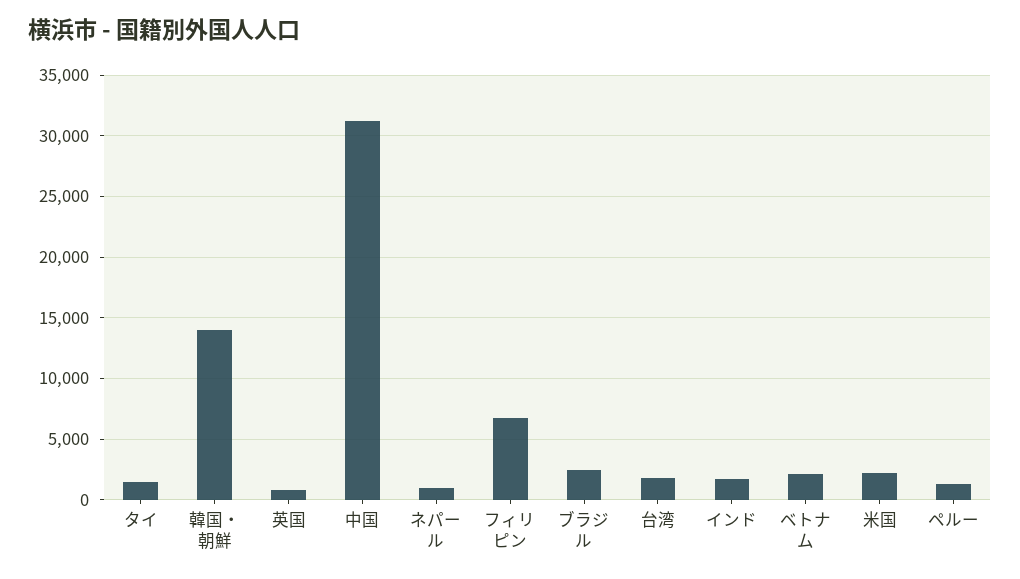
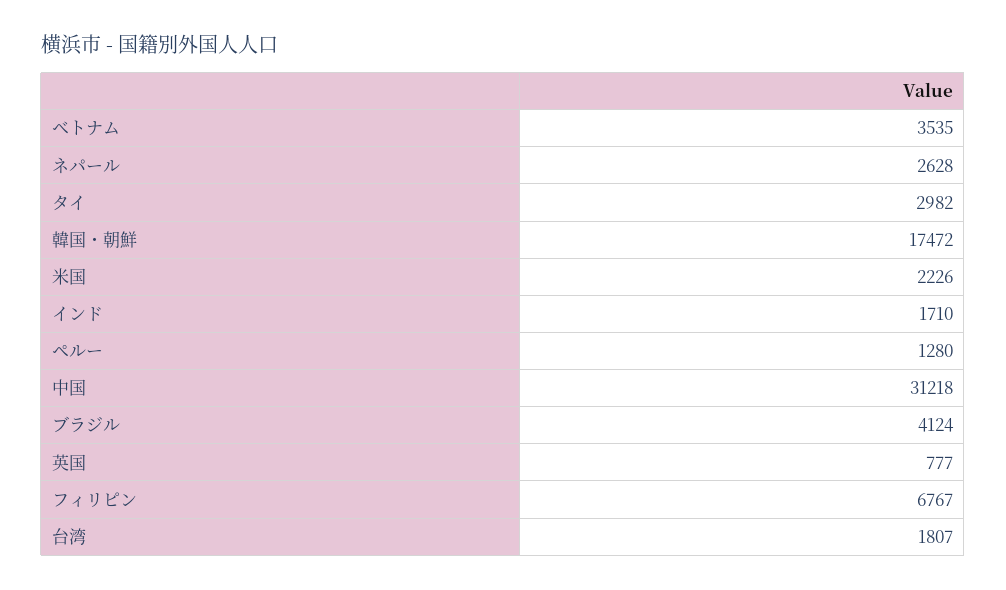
  {
-   "タイ": 1500,
+   "タイ": 2982,
-   "韓国・朝鮮": 14000,
+   "韓国・朝鮮": 17472,
    "英国": 777,
    "中国": 31218,
-   "ネパール": 1000,
+   "ネパール": 2628,
    "フィリピン": 6767,
-   "ブラジル": 2500,
+   "ブラジル": 4124,
    "台湾": 1807,
    "インド": 1710,
-   "ベトナム": 2000,
+   "ベトナム": 3535,
    "米国": 2226,
    "ペルー": 1280
  }

